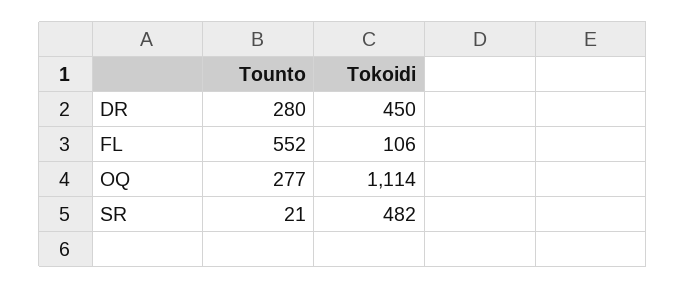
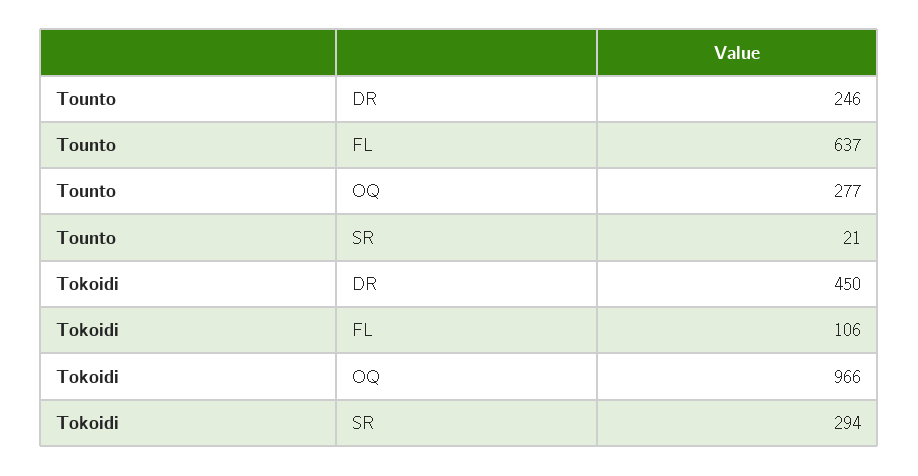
  {
    "Tounto": {
-     "DR": 280,
+     "DR": 246,
-     "FL": 552,
+     "FL": 637,
      "OQ": 277,
      "SR": 21
    },
    "Tokoidi": {
      "DR": 450,
      "FL": 106,
-     "OQ": 1114,
+     "OQ": 966,
-     "SR": 482
+     "SR": 294
    }
  }

